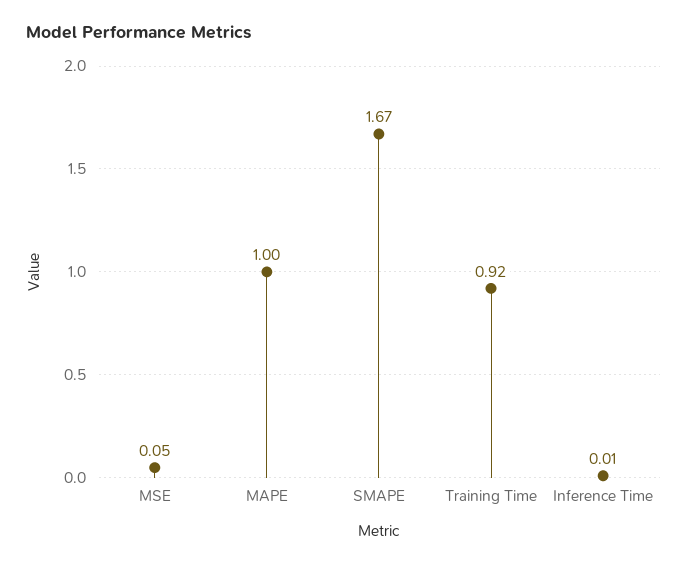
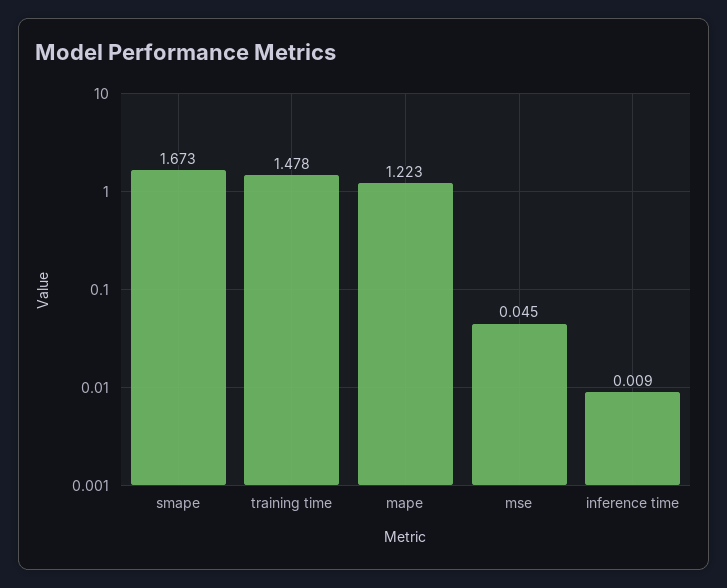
  {
    "MSE": 0.045,
-   "MAPE": 1,
+   "MAPE": 1.223,
    "SMAPE": 1.673,
-   "Training Time": 0.92,
+   "Training Time": 1.478,
    "Inference Time": 0.009
  }

